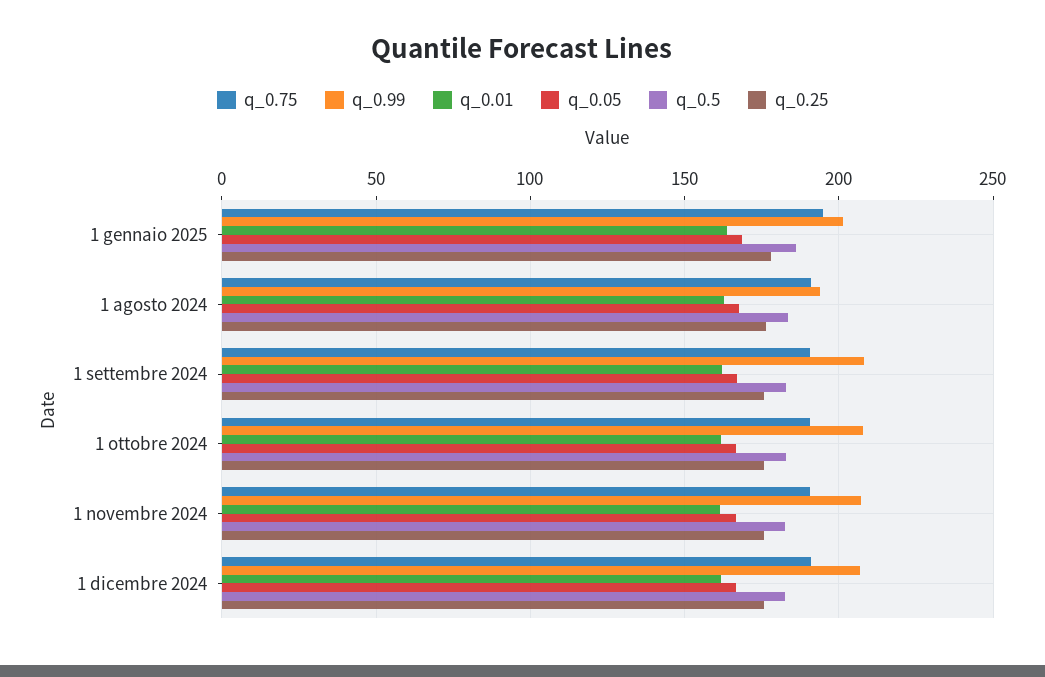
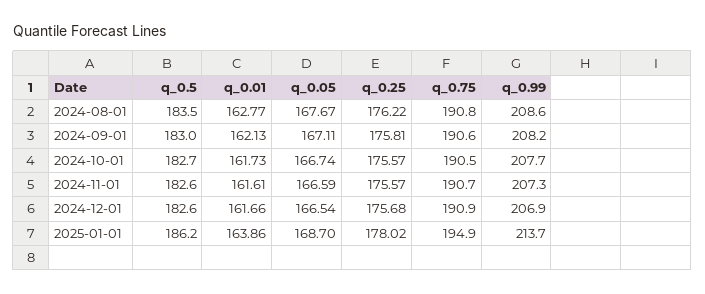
  {
    "q_0.75": {
      "1 gennaio 2025": 194.9,
      "1 agosto 2024": 190.8,
      "1 settembre 2024": 190.6,
      "1 ottobre 2024": 190.5,
      "1 novembre 2024": 190.7,
      "1 dicembre 2024": 190.9
    },
    "q_0.99": {
-     "1 gennaio 2025": 200,
+     "1 gennaio 2025": 213.7,
-     "1 agosto 2024": 195,
+     "1 agosto 2024": 208.6,
      "1 settembre 2024": 208.2,
      "1 ottobre 2024": 207.7,
      "1 novembre 2024": 207.3,
      "1 dicembre 2024": 206.9
    },
    "q_0.01": {
      "1 gennaio 2025": 163.86,
      "1 agosto 2024": 162.77,
      "1 settembre 2024": 162.13,
      "1 ottobre 2024": 161.73,
      "1 novembre 2024": 161.61,
      "1 dicembre 2024": 161.66
    },
    "q_0.05": {
      "1 gennaio 2025": 168.7,
      "1 agosto 2024": 167.67,
      "1 settembre 2024": 167.11,
      "1 ottobre 2024": 166.74,
      "1 novembre 2024": 166.59,
      "1 dicembre 2024": 166.54
    },
    "q_0.5": {
      "1 gennaio 2025": 186.2,
      "1 agosto 2024": 183.5,
      "1 settembre 2024": 183,
      "1 ottobre 2024": 182.7,
      "1 novembre 2024": 182.6,
      "1 dicembre 2024": 182.6
    },
    "q_0.25": {
      "1 gennaio 2025": 178.02,
      "1 agosto 2024": 176.22,
      "1 settembre 2024": 175.81,
      "1 ottobre 2024": 175.57,
      "1 novembre 2024": 175.57,
      "1 dicembre 2024": 175.68
    }
  }

